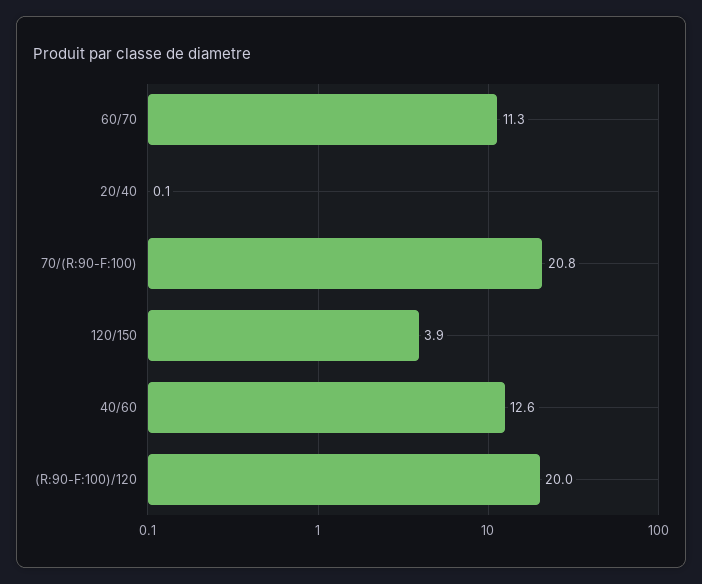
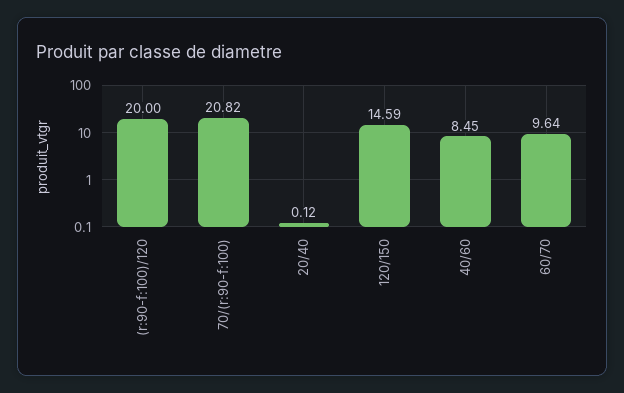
  {
-   "60/70": 11.3,
+   "60/70": 9.64,
    "20/40": 0.12,
    "70/(R:90-F:100)": 20.82,
-   "120/150": 3.9,
+   "120/150": 14.59,
-   "40/60": 12.6,
+   "40/60": 8.45,
    "(R:90-F:100)/120": 20
  }

